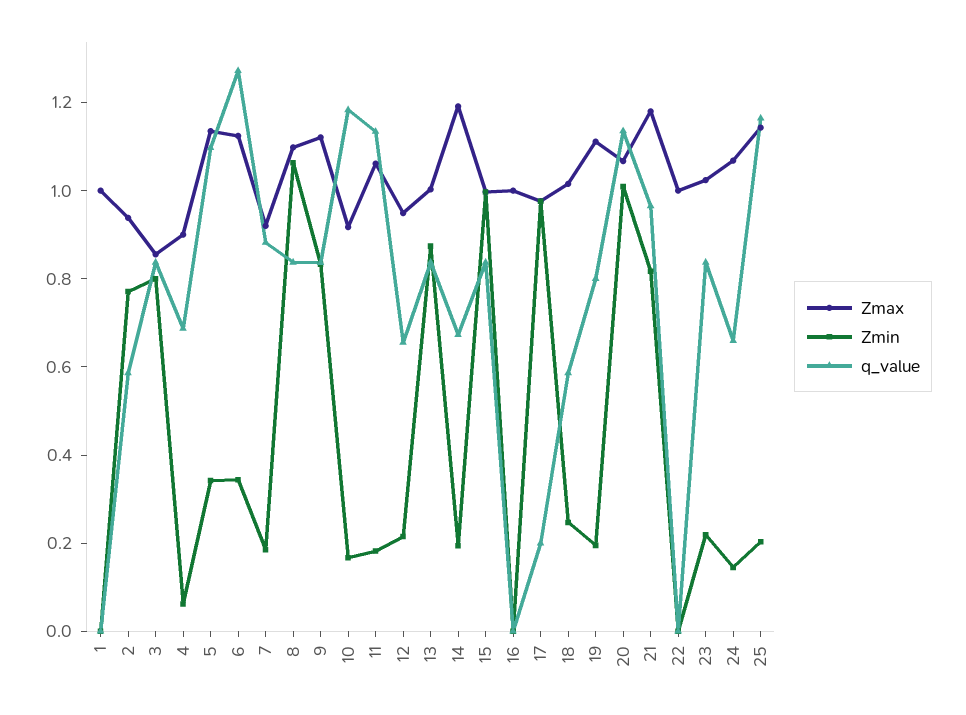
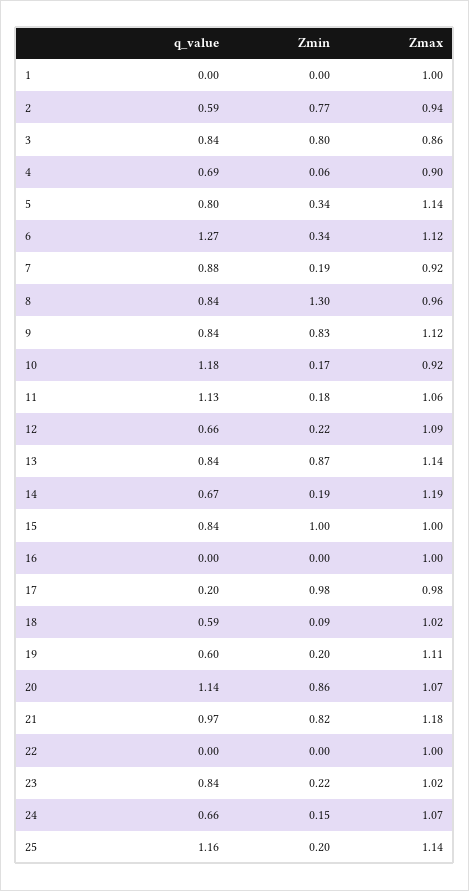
  {
    "Zmax": {
      "1": 1,
      "2": 0.94,
      "3": 0.86,
      "4": 0.9,
      "5": 1.14,
      "6": 1.12,
      "7": 0.92,
-     "8": 1.1,
+     "8": 0.96,
      "9": 1.12,
      "10": 0.92,
      "11": 1.06,
-     "12": 0.95,
+     "12": 1.09,
-     "13": 1,
+     "13": 1.14,
      "14": 1.19,
      "15": 1,
      "16": 1,
      "17": 0.98,
      "18": 1.02,
      "19": 1.11,
      "20": 1.07,
      "21": 1.18,
      "22": 1,
      "23": 1.02,
      "24": 1.07,
      "25": 1.14
    },
    "Zmin": {
      "1": 0,
      "2": 0.77,
      "3": 0.8,
      "4": 0.06,
      "5": 0.34,
      "6": 0.34,
      "7": 0.19,
-     "8": 1.05,
+     "8": 1.3,
      "9": 0.83,
      "10": 0.17,
      "11": 0.18,
      "12": 0.22,
      "13": 0.87,
      "14": 0.19,
      "15": 1,
      "16": 0,
      "17": 0.98,
-     "18": 0.25,
+     "18": 0.09,
      "19": 0.2,
-     "20": 1,
+     "20": 0.86,
      "21": 0.82,
      "22": 0,
      "23": 0.22,
      "24": 0.15,
      "25": 0.2
    },
    "q_value": {
      "1": 0,
      "2": 0.59,
      "3": 0.84,
      "4": 0.69,
-     "5": 1.1,
+     "5": 0.8,
      "6": 1.27,
      "7": 0.88,
      "8": 0.84,
      "9": 0.84,
      "10": 1.18,
      "11": 1.13,
      "12": 0.66,
      "13": 0.84,
      "14": 0.67,
      "15": 0.84,
      "16": 0,
      "17": 0.2,
      "18": 0.59,
-     "19": 0.8,
+     "19": 0.6,
      "20": 1.14,
      "21": 0.97,
      "22": 0,
      "23": 0.84,
      "24": 0.66,
      "25": 1.16
    }
  }

